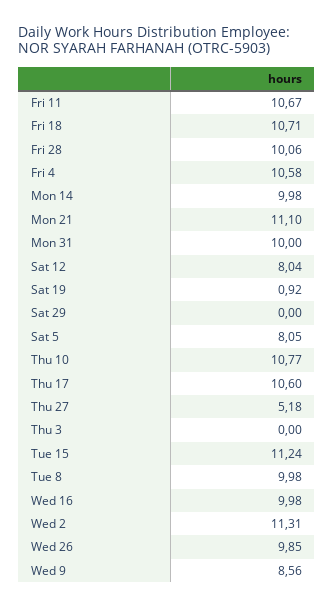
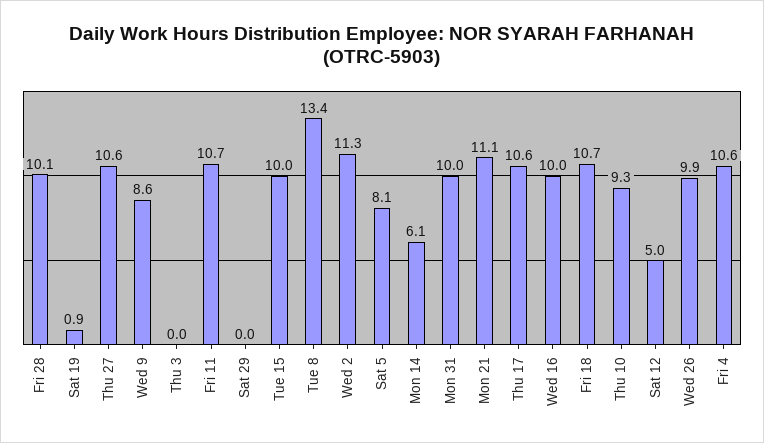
  {
    "Fri 11": 10.67,
    "Fri 18": 10.71,
    "Fri 28": 10.06,
    "Fri 4": 10.58,
-   "Mon 14": 9.98,
+   "Mon 14": 6.1,
    "Mon 21": 11.1,
    "Mon 31": 10,
-   "Sat 12": 8.04,
+   "Sat 12": 5,
    "Sat 19": 0.92,
    "Sat 29": 0,
    "Sat 5": 8.05,
-   "Thu 10": 10.77,
+   "Thu 10": 9.3,
    "Thu 17": 10.6,
-   "Thu 27": 5.18,
+   "Thu 27": 10.6,
    "Thu 3": 0,
-   "Tue 15": 11.24,
+   "Tue 15": 10,
-   "Tue 8": 9.98,
+   "Tue 8": 13.4,
    "Wed 16": 9.98,
    "Wed 2": 11.31,
    "Wed 26": 9.85,
    "Wed 9": 8.56
  }

